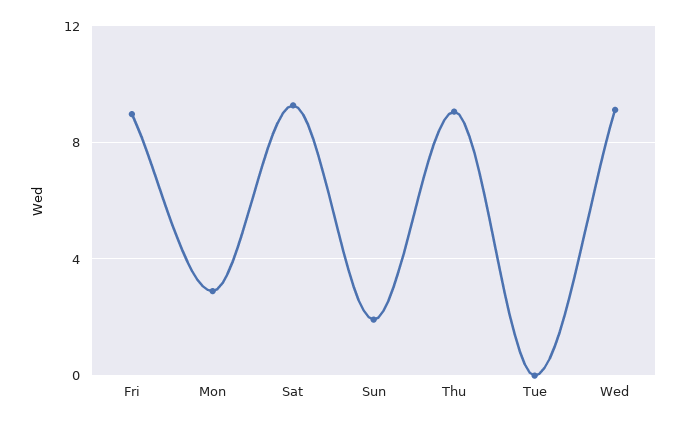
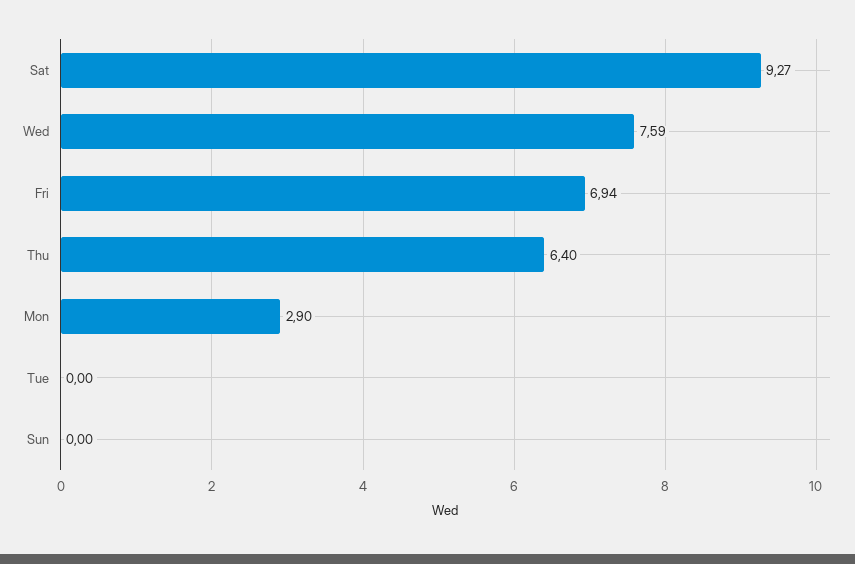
  {
-   "Fri": 9,
+   "Fri": 6.94,
    "Mon": 2.9,
    "Sat": 9.27,
-   "Sun": 2,
+   "Sun": 0,
-   "Thu": 9,
+   "Thu": 6.4,
    "Tue": 0,
-   "Wed": 9
+   "Wed": 7.59
  }

